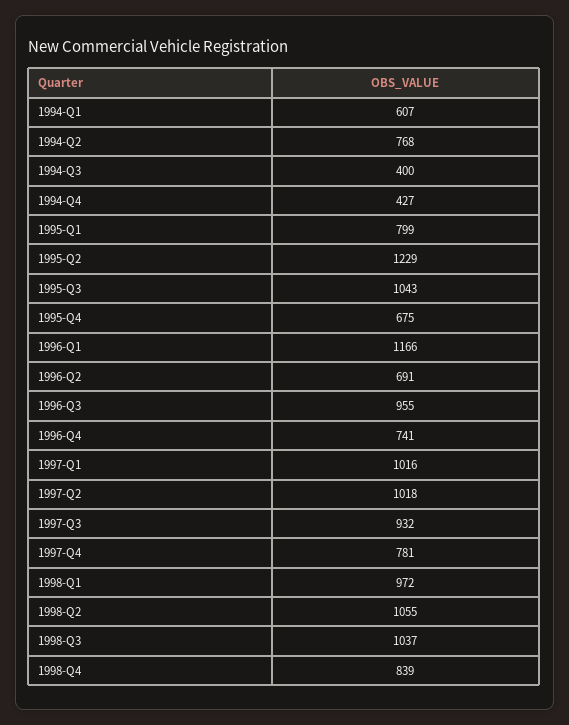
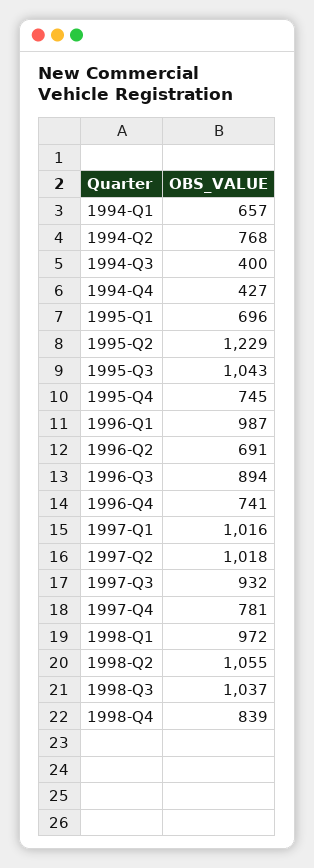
  {
-   "1994-Q1": 607,
+   "1994-Q1": 657,
    "1994-Q2": 768,
    "1994-Q3": 400,
    "1994-Q4": 427,
-   "1995-Q1": 799,
+   "1995-Q1": 696,
    "1995-Q2": 1229,
    "1995-Q3": 1043,
-   "1995-Q4": 675,
+   "1995-Q4": 745,
-   "1996-Q1": 1166,
+   "1996-Q1": 987,
    "1996-Q2": 691,
-   "1996-Q3": 955,
+   "1996-Q3": 894,
    "1996-Q4": 741,
    "1997-Q1": 1016,
    "1997-Q2": 1018,
    "1997-Q3": 932,
    "1997-Q4": 781,
    "1998-Q1": 972,
    "1998-Q2": 1055,
    "1998-Q3": 1037,
    "1998-Q4": 839
  }

